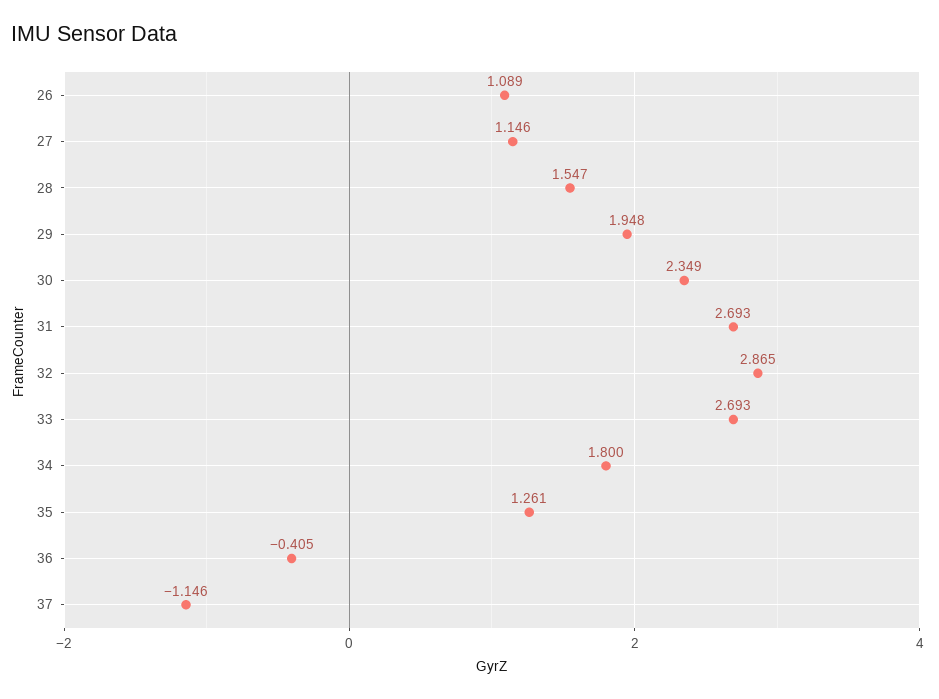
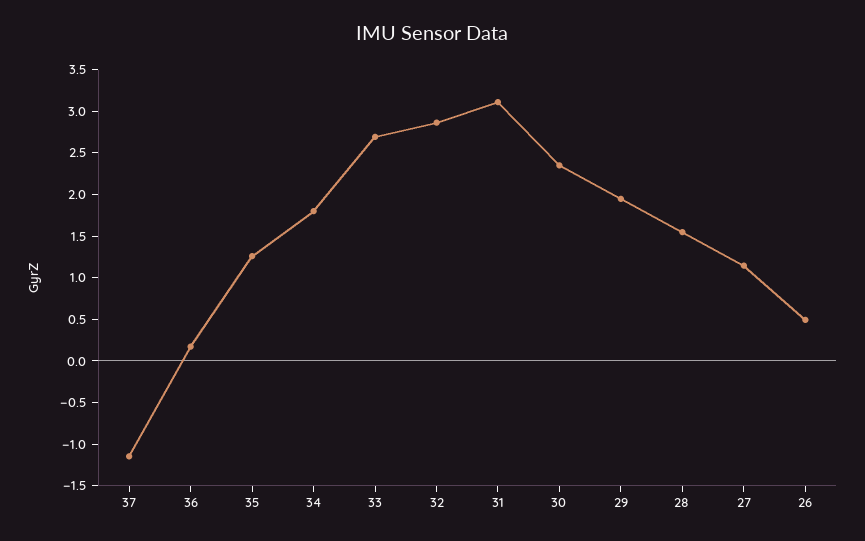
  {
-   "26": 1.089,
+   "26": 0.5,
    "27": 1.146,
    "28": 1.547,
    "29": 1.948,
    "30": 2.349,
-   "31": 2.693,
+   "31": 3.1,
    "32": 2.865,
    "33": 2.693,
    "34": 1.8,
    "35": 1.261,
-   "36": -0.405,
+   "36": 0.2,
    "37": -1.146
  }

